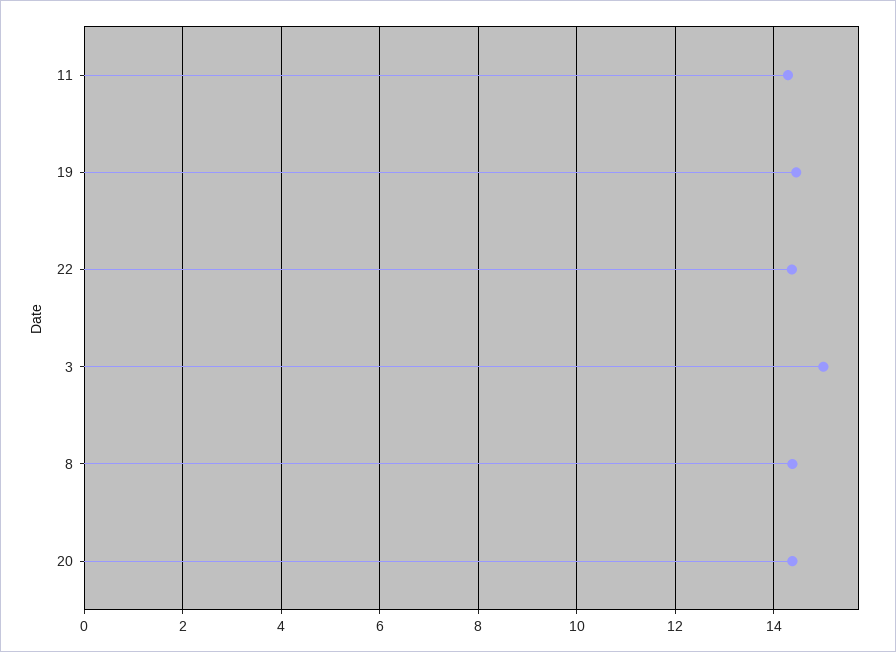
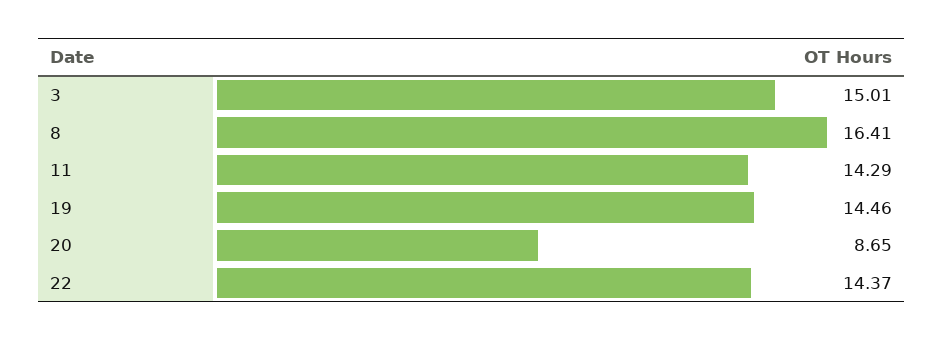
  {
    "11": 14.29,
    "19": 14.46,
    "22": 14.37,
    "3": 15.01,
-   "8": 14.4,
+   "8": 16.41,
-   "20": 14.4
+   "20": 8.65
  }

